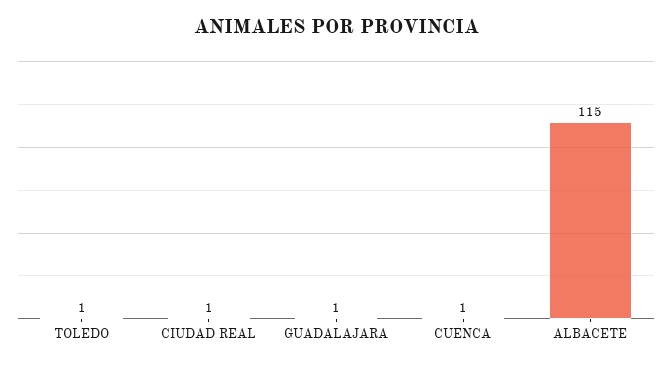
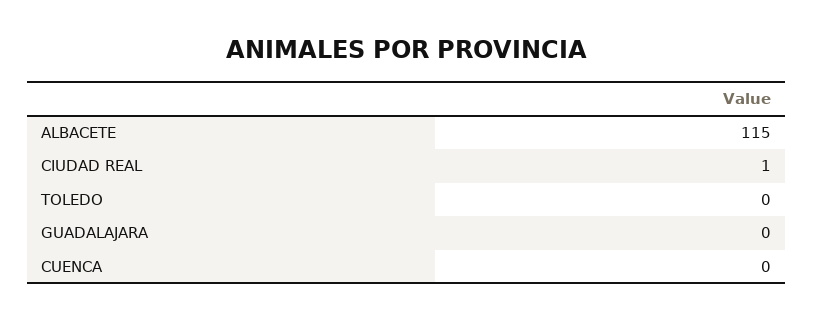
  {
-   "TOLEDO": 1,
+   "TOLEDO": 0,
    "CIUDAD REAL": 1,
-   "GUADALAJARA": 1,
+   "GUADALAJARA": 0,
-   "CUENCA": 1,
+   "CUENCA": 0,
    "ALBACETE": 115
  }

